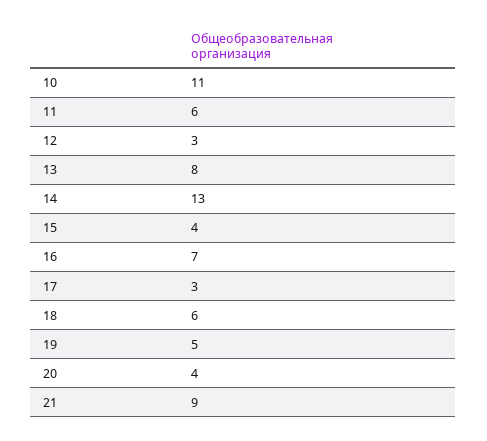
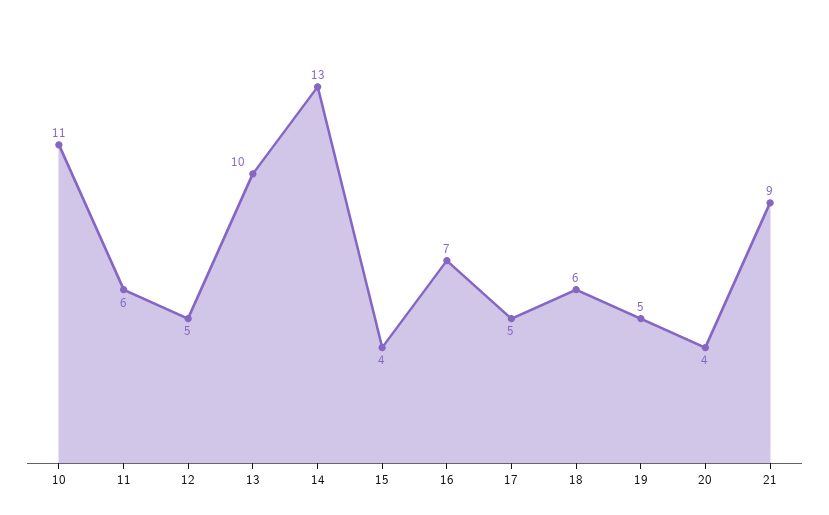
  {
    "10": 11,
    "11": 6,
-   "12": 3,
+   "12": 5,
-   "13": 8,
+   "13": 10,
    "14": 13,
    "15": 4,
    "16": 7,
-   "17": 3,
+   "17": 5,
    "18": 6,
    "19": 5,
    "20": 4,
    "21": 9
  }

